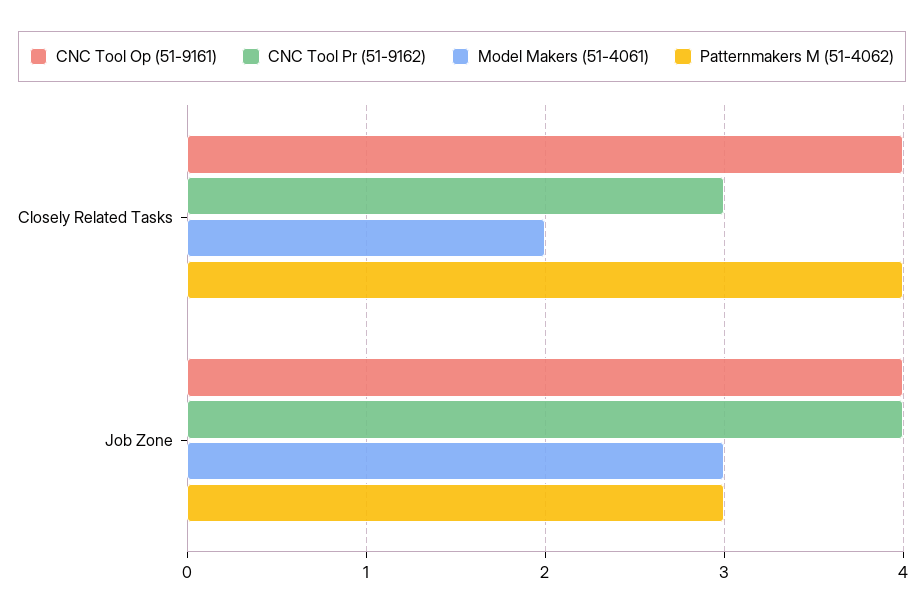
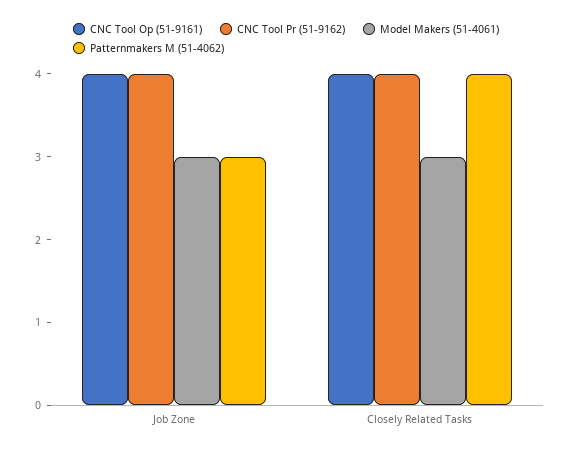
  {
    "CNC Tool Op (51-9161)": {
      "Closely Related Tasks": 4,
      "Job Zone": 4
    },
    "CNC Tool Pr (51-9162)": {
-     "Closely Related Tasks": 3,
+     "Closely Related Tasks": 4,
      "Job Zone": 4
    },
    "Model Makers (51-4061)": {
-     "Closely Related Tasks": 2,
+     "Closely Related Tasks": 3,
      "Job Zone": 3
    },
    "Patternmakers M (51-4062)": {
      "Closely Related Tasks": 4,
      "Job Zone": 3
    }
  }

